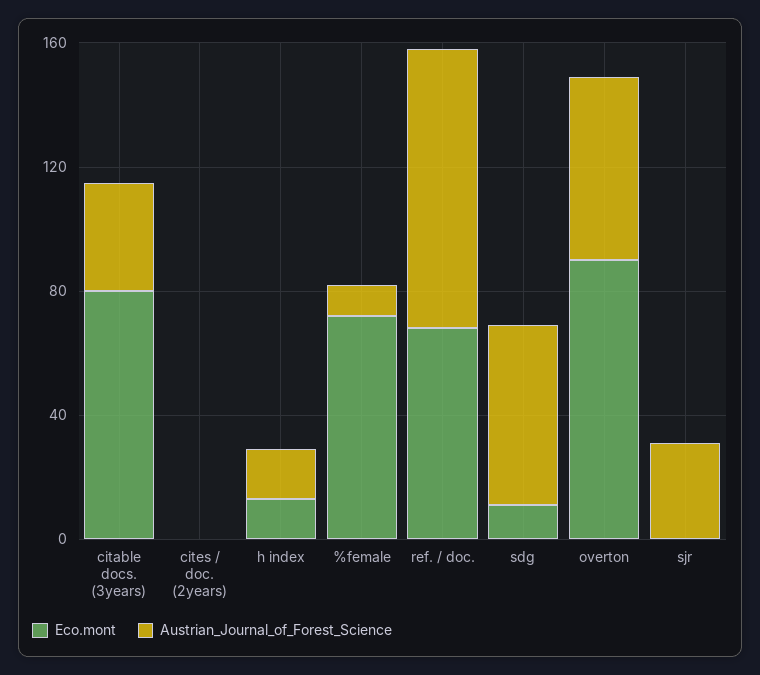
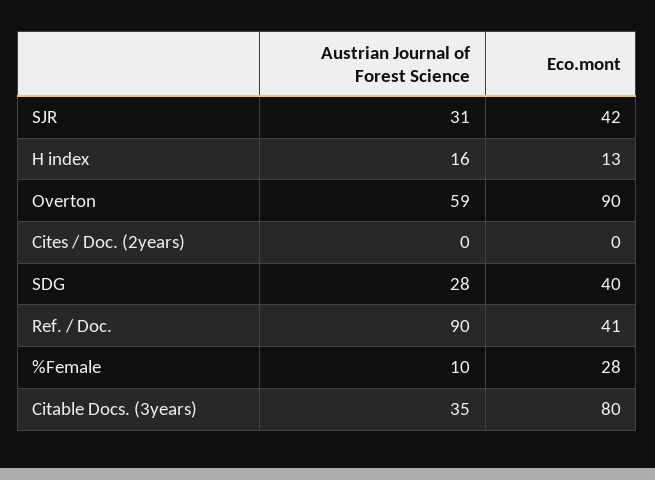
  {
    "Eco.mont": {
      "citable docs. (3years)": 80,
      "cites / doc. (2years)": 0,
      "h index": 13,
-     "%female": 70,
+     "%female": 28,
-     "ref. / doc.": 70,
+     "ref. / doc.": 41,
-     "sdg": 10,
+     "sdg": 40,
      "overton": 90,
-     "sjr": 0
+     "sjr": 42
    },
    "Austrian_Journal_of_Forest_Science": {
      "citable docs. (3years)": 35,
      "cites / doc. (2years)": 0,
      "h index": 16,
      "%female": 10,
      "ref. / doc.": 90,
-     "sdg": 60,
+     "sdg": 28,
      "overton": 59,
      "sjr": 31
    }
  }

